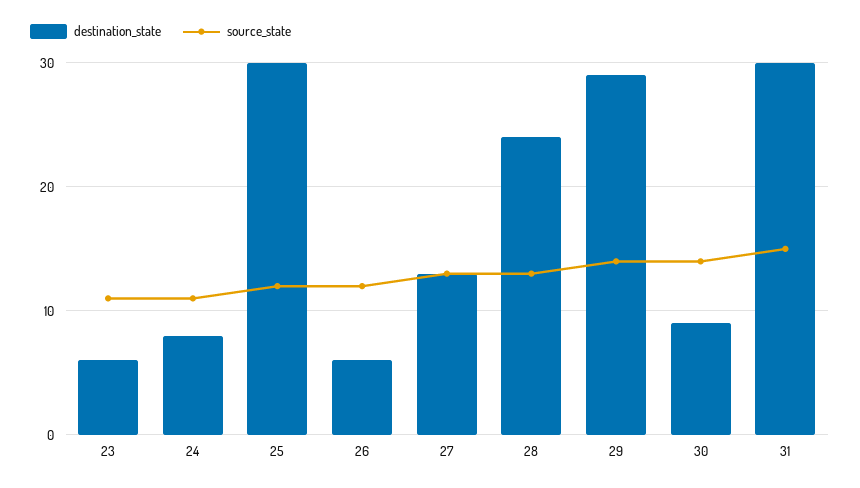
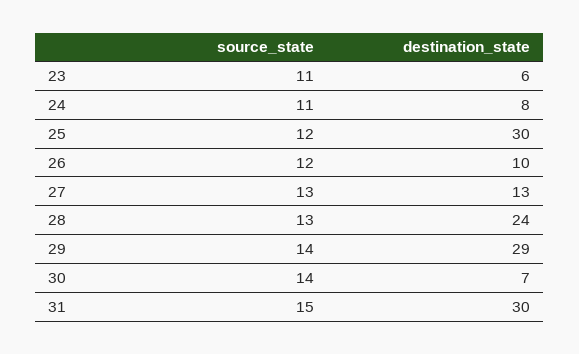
  {
    "destination_state": {
      "23": 6,
      "24": 8,
      "25": 30,
-     "26": 6,
+     "26": 10,
      "27": 13,
      "28": 24,
      "29": 29,
-     "30": 9,
+     "30": 7,
      "31": 30
    },
    "source_state": {
      "23": 11,
      "24": 11,
      "25": 12,
      "26": 12,
      "27": 13,
      "28": 13,
      "29": 14,
      "30": 14,
      "31": 15
    }
  }

